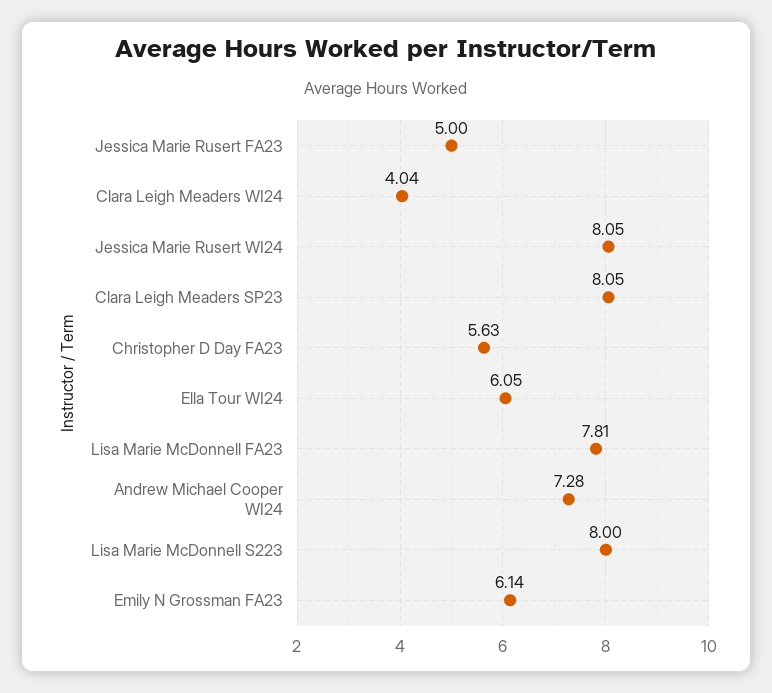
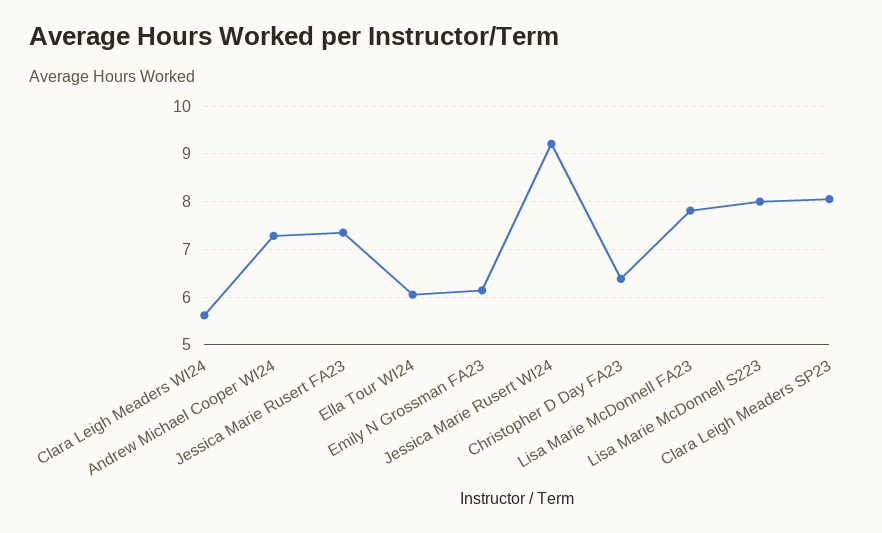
  {
-   "Jessica Marie Rusert FA23": 5,
+   "Jessica Marie Rusert FA23": 7.4,
-   "Clara Leigh Meaders WI24": 4.04,
+   "Clara Leigh Meaders WI24": 5.6,
-   "Jessica Marie Rusert WI24": 8.05,
+   "Jessica Marie Rusert WI24": 9.2,
    "Clara Leigh Meaders SP23": 8.05,
-   "Christopher D Day FA23": 5.63,
+   "Christopher D Day FA23": 6.4,
    "Ella Tour WI24": 6.05,
    "Lisa Marie McDonnell FA23": 7.81,
    "Andrew Michael Cooper WI24": 7.28,
    "Lisa Marie McDonnell S223": 8,
    "Emily N Grossman FA23": 6.14
  }

